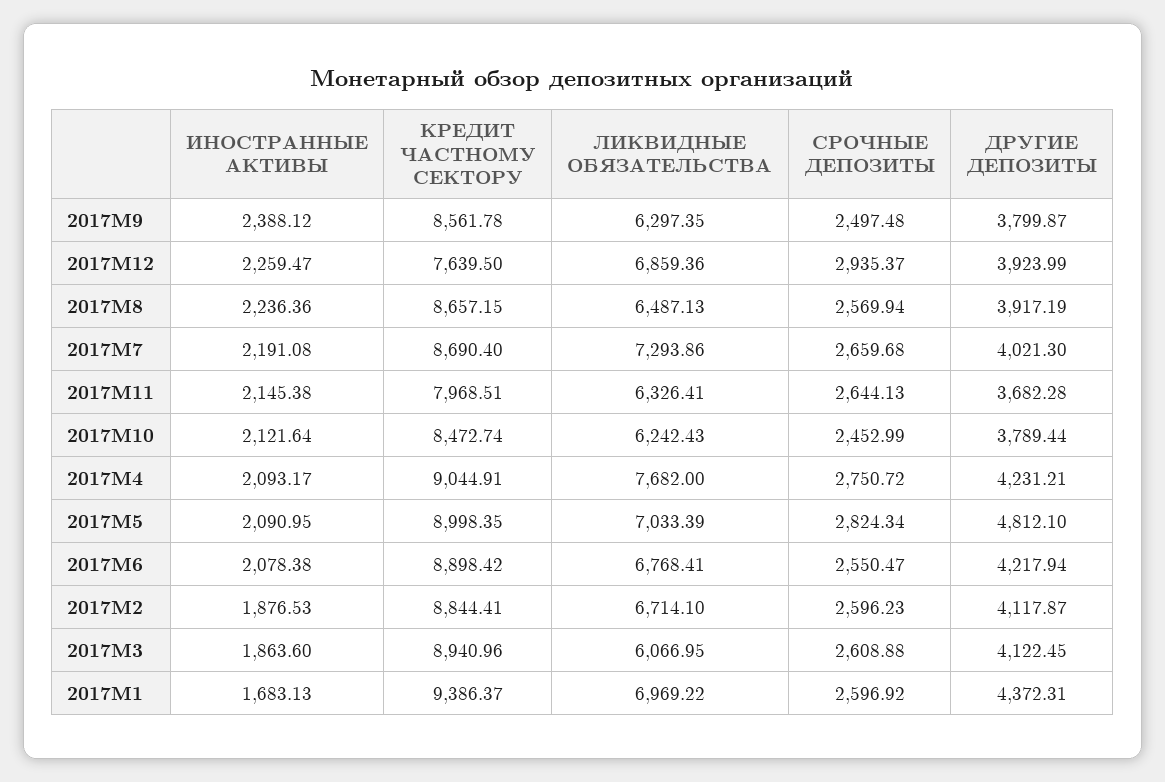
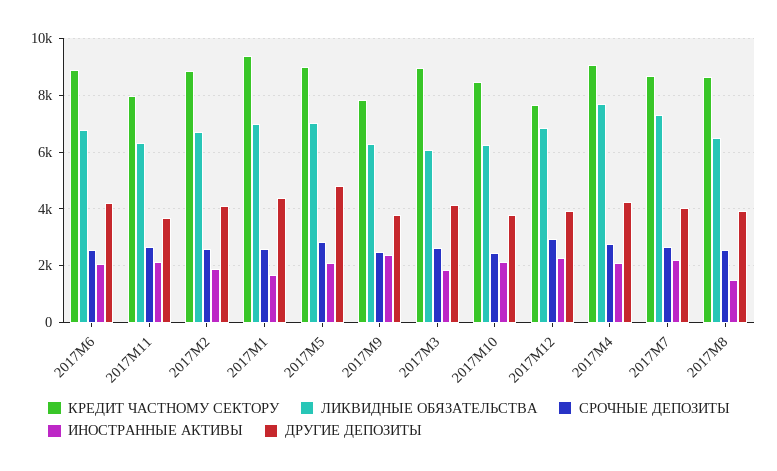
  {
    "ИНОСТРАННЫЕ АКТИВЫ": {
      "2017M9": 2388.12,
      "2017M12": 2259.47,
-     "2017M8": 2236.36,
+     "2017M8": 1500,
      "2017M7": 2191.08,
      "2017M11": 2145.38,
      "2017M10": 2121.64,
      "2017M4": 2093.17,
      "2017M5": 2090.95,
      "2017M6": 2078.38,
      "2017M2": 1876.53,
      "2017M3": 1863.6,
      "2017M1": 1683.13
    },
    "КРЕДИТ ЧАСТНОМУ СЕКТОРУ": {
-     "2017M9": 8561.78,
+     "2017M9": 7750,
      "2017M12": 7639.5,
      "2017M8": 8657.15,
      "2017M7": 8690.4,
      "2017M11": 7968.51,
      "2017M10": 8472.74,
      "2017M4": 9044.91,
      "2017M5": 8998.35,
      "2017M6": 8898.42,
      "2017M2": 8844.41,
      "2017M3": 8940.96,
      "2017M1": 9386.37
    },
    "ЛИКВИДНЫЕ ОБЯЗАТЕЛЬСТВА": {
      "2017M9": 6297.35,
      "2017M12": 6859.36,
      "2017M8": 6487.13,
      "2017M7": 7293.86,
      "2017M11": 6326.41,
      "2017M10": 6242.43,
      "2017M4": 7682,
      "2017M5": 7033.39,
      "2017M6": 6768.41,
      "2017M2": 6714.1,
      "2017M3": 6066.95,
      "2017M1": 6969.22
    },
    "СРОЧНЫЕ ДЕПОЗИТЫ": {
      "2017M9": 2497.48,
      "2017M12": 2935.37,
      "2017M8": 2569.94,
      "2017M7": 2659.68,
      "2017M11": 2644.13,
      "2017M10": 2452.99,
      "2017M4": 2750.72,
      "2017M5": 2824.34,
      "2017M6": 2550.47,
      "2017M2": 2596.23,
      "2017M3": 2608.88,
      "2017M1": 2596.92
    },
    "ДРУГИЕ ДЕПОЗИТЫ": {
      "2017M9": 3799.87,
      "2017M12": 3923.99,
      "2017M8": 3917.19,
      "2017M7": 4021.3,
      "2017M11": 3682.28,
      "2017M10": 3789.44,
      "2017M4": 4231.21,
      "2017M5": 4812.1,
      "2017M6": 4217.94,
      "2017M2": 4117.87,
      "2017M3": 4122.45,
      "2017M1": 4372.31
    }
  }

